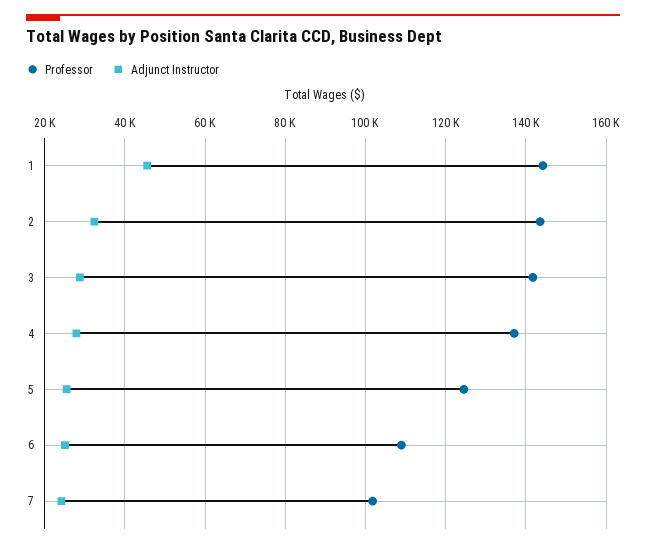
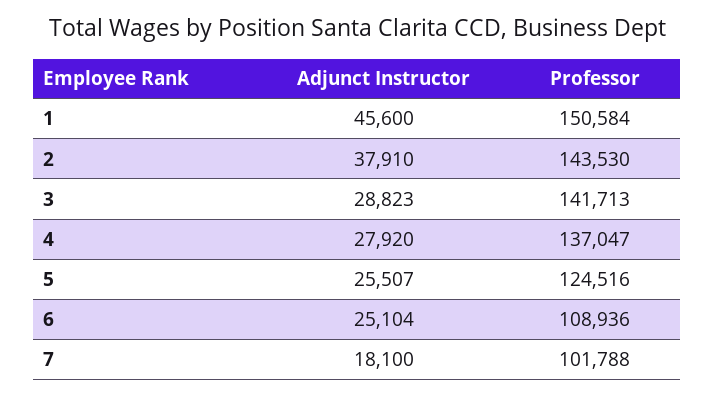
  {
    "Professor": {
-     "1": 144000,
+     "1": 150584,
      "2": 143530,
      "3": 141713,
      "4": 137047,
      "5": 124516,
      "6": 108936,
      "7": 101788
    },
    "Adjunct Instructor": {
      "1": 45600,
-     "2": 32000,
+     "2": 37910,
      "3": 28823,
      "4": 27920,
      "5": 25507,
      "6": 25104,
-     "7": 24000
+     "7": 18100
    }
  }

